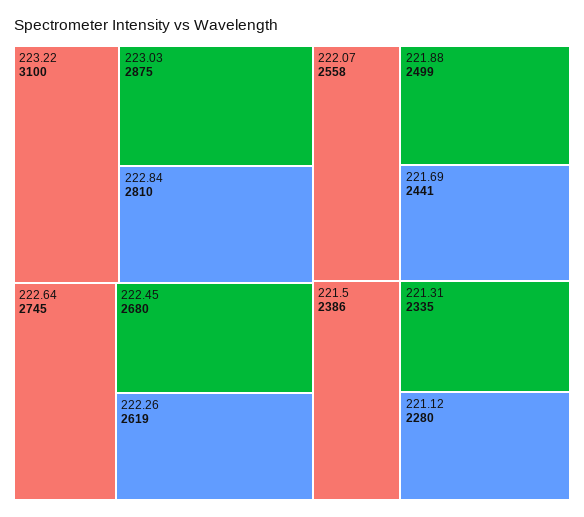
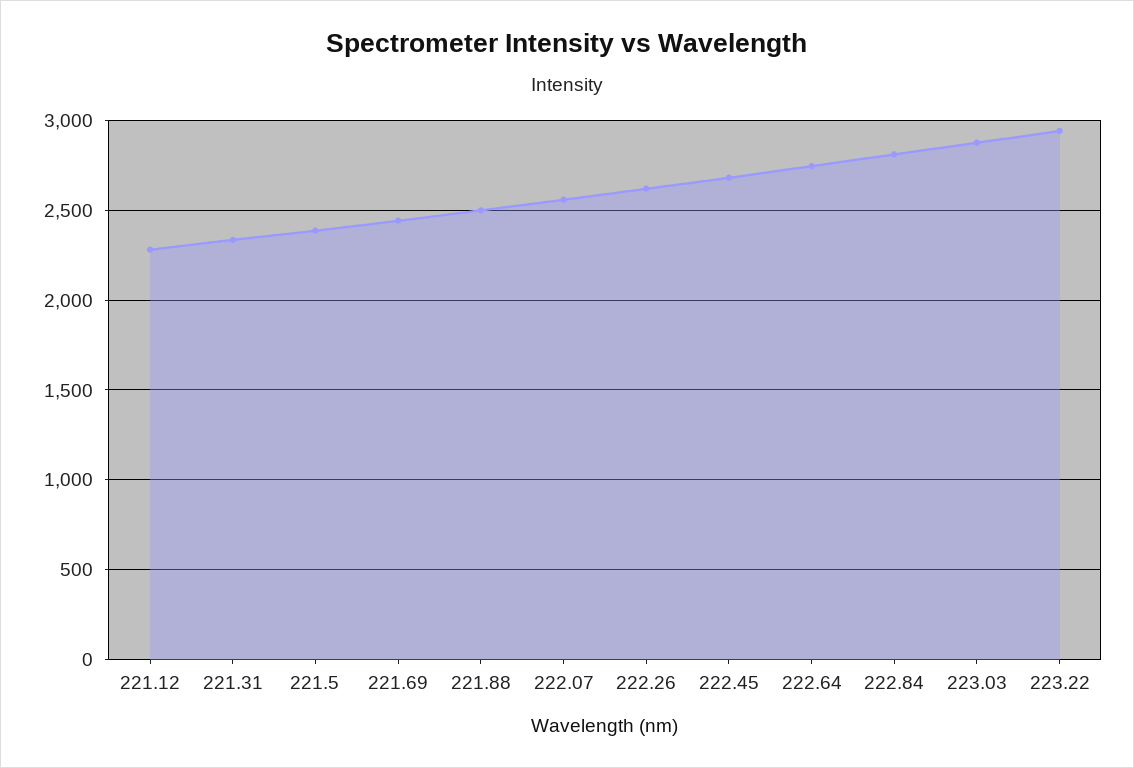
  {
-   "223.22": 3100,
+   "223.22": 2950,
    "223.03": 2875,
    "222.84": 2810,
    "222.64": 2745,
    "222.45": 2680,
    "222.26": 2619,
    "222.07": 2558,
    "221.88": 2499,
    "221.69": 2441,
    "221.5": 2386,
    "221.31": 2335,
    "221.12": 2280
  }

